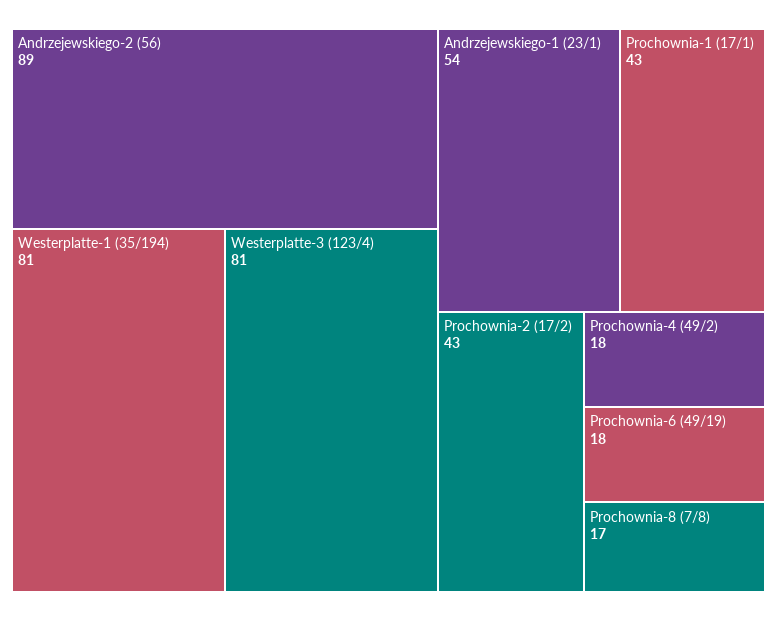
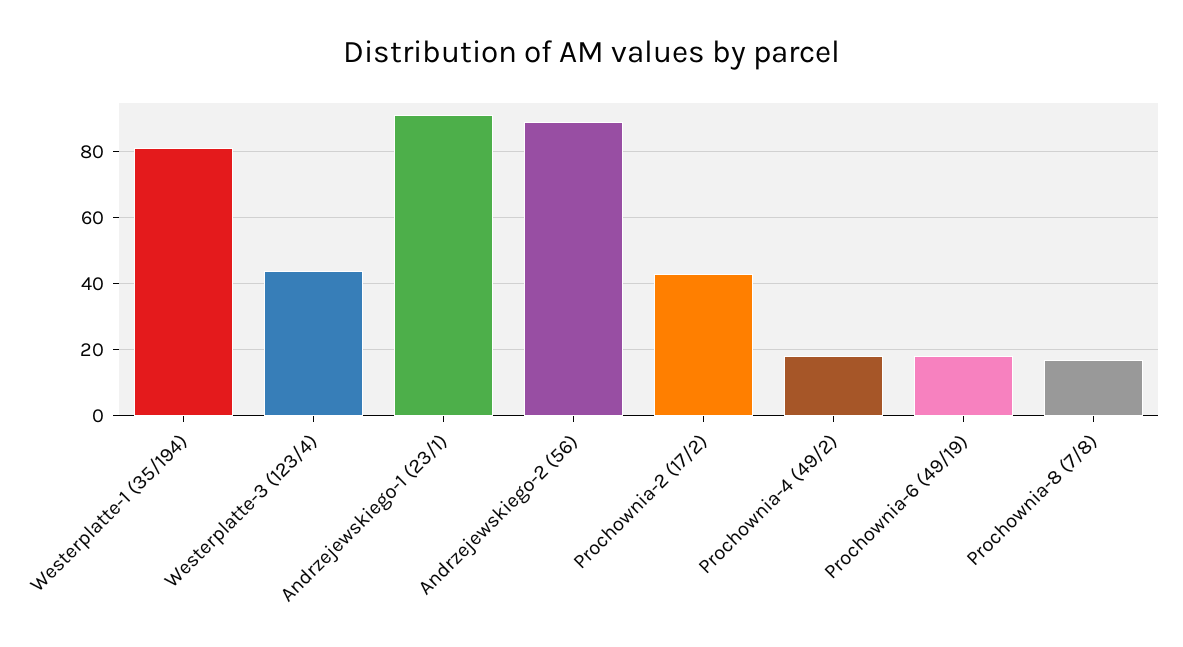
  {
    "Andrzejewskiego-2 (56)": 89,
    "Westerplatte-1 (35/194)": 81,
-   "Westerplatte-3 (123/4)": 81,
+   "Westerplatte-3 (123/4)": 45,
-   "Andrzejewskiego-1 (23/1)": 54,
+   "Andrzejewskiego-1 (23/1)": 90,
-   "Prochownia-1 (17/1)": 43,
    "Prochownia-2 (17/2)": 43,
    "Prochownia-4 (49/2)": 18,
    "Prochownia-6 (49/19)": 18,
    "Prochownia-8 (7/8)": 17
  }

